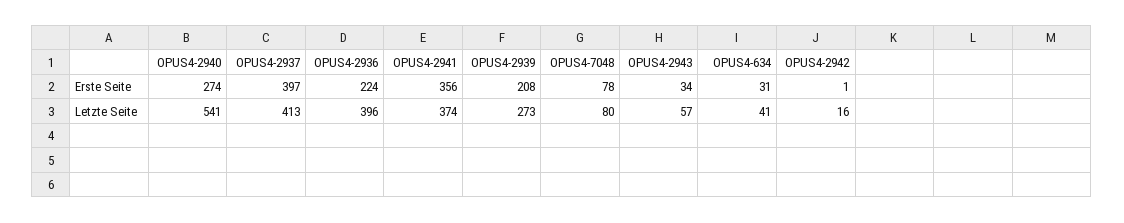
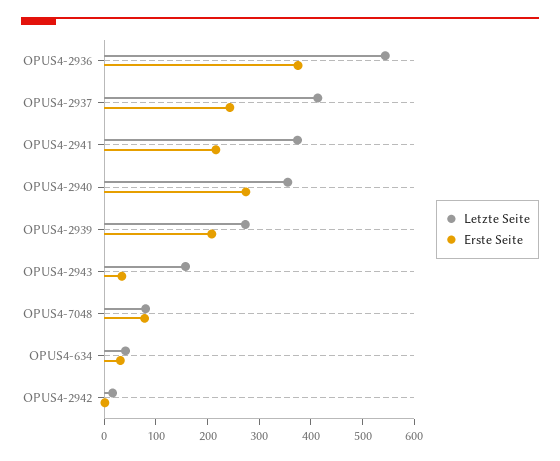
  {
    "Erste Seite": {
      "OPUS4-2940": 274,
-     "OPUS4-2937": 397,
+     "OPUS4-2937": 240,
-     "OPUS4-2936": 224,
+     "OPUS4-2936": 380,
-     "OPUS4-2941": 356,
+     "OPUS4-2941": 220,
      "OPUS4-2939": 208,
      "OPUS4-7048": 78,
      "OPUS4-2943": 34,
      "OPUS4-634": 31,
      "OPUS4-2942": 1
    },
    "Letzte Seite": {
-     "OPUS4-2940": 541,
+     "OPUS4-2940": 360,
      "OPUS4-2937": 413,
-     "OPUS4-2936": 396,
+     "OPUS4-2936": 540,
      "OPUS4-2941": 374,
      "OPUS4-2939": 273,
      "OPUS4-7048": 80,
-     "OPUS4-2943": 57,
+     "OPUS4-2943": 160,
      "OPUS4-634": 41,
      "OPUS4-2942": 16
    }
  }

